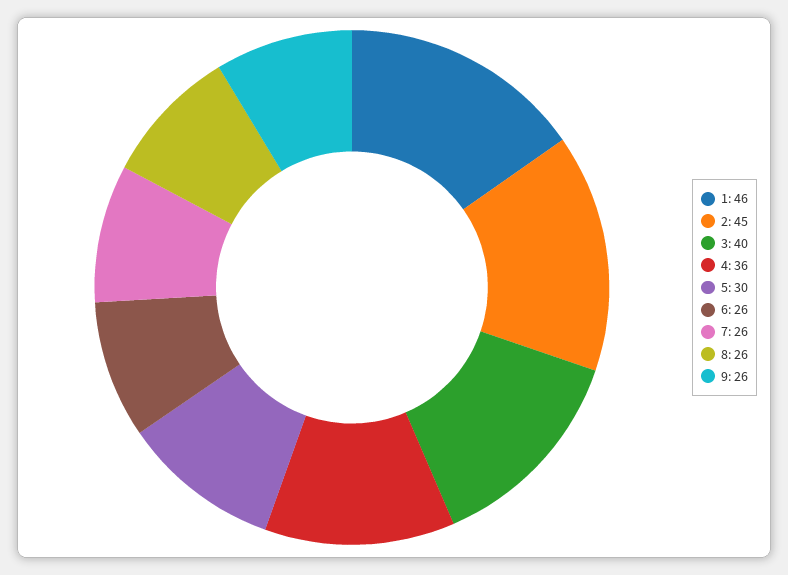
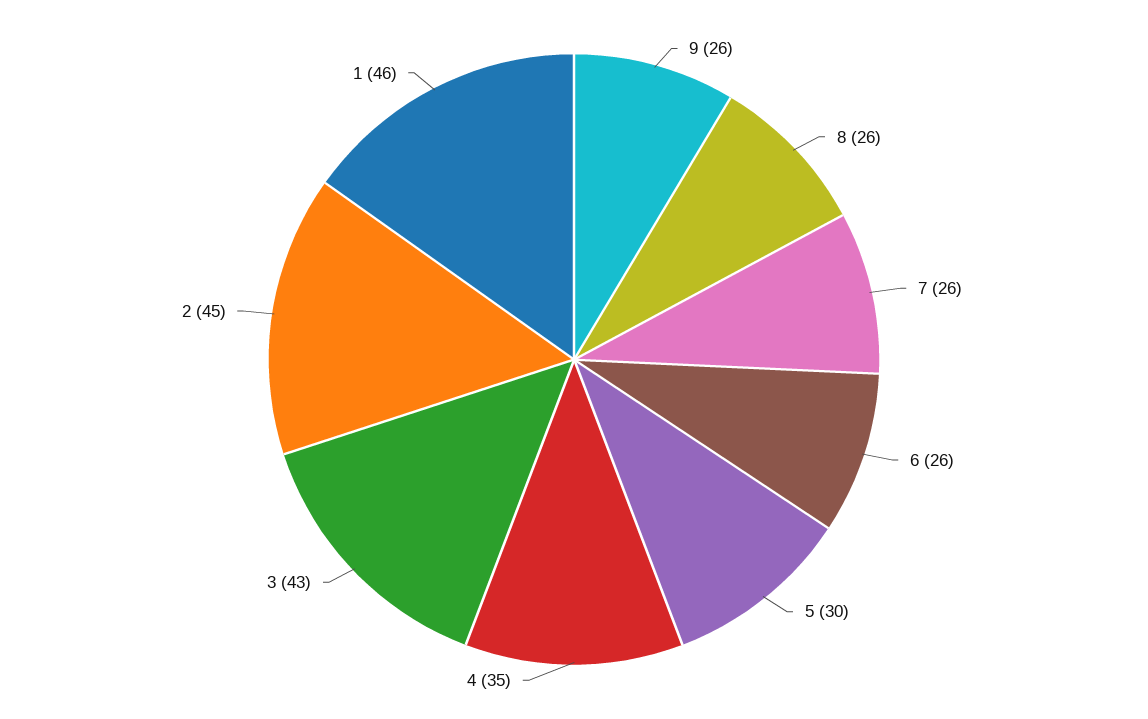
  {
    "1": 46,
    "2": 45,
-   "3": 40,
+   "3": 43,
-   "4": 36,
+   "4": 35,
    "5": 30,
    "6": 26,
    "7": 26,
    "8": 26,
    "9": 26
  }

